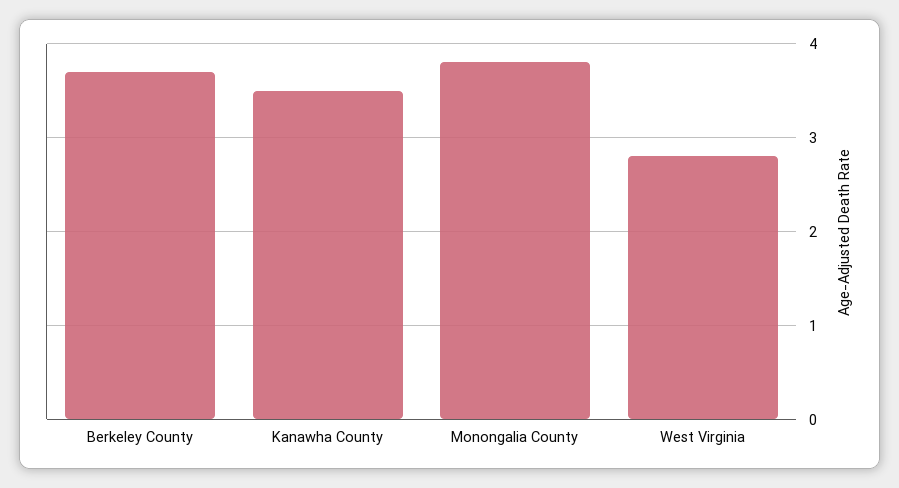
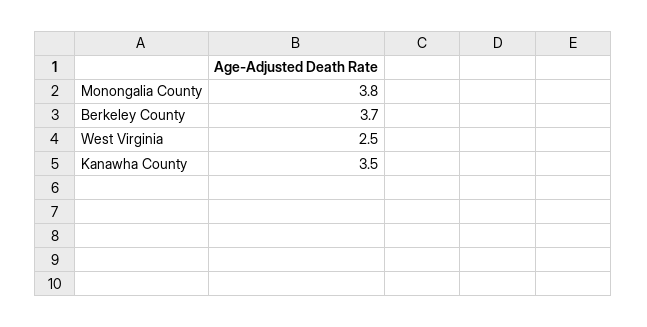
  {
    "Berkeley County": 3.7,
    "Kanawha County": 3.5,
    "Monongalia County": 3.8,
-   "West Virginia": 2.8
+   "West Virginia": 2.5
  }

